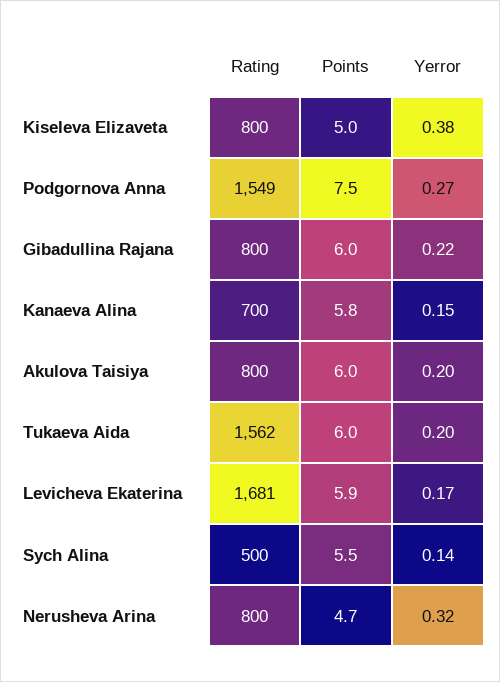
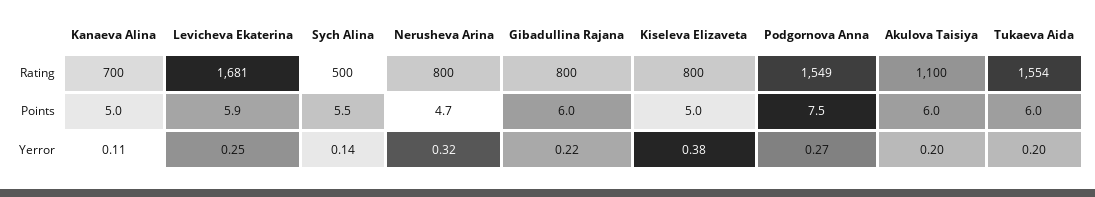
  {
    "Rating": {
      "Kiseleva Elizaveta": 800,
      "Podgornova Anna": 1549,
      "Gibadullina Rajana": 800,
      "Kanaeva Alina": 700,
-     "Akulova Taisiya": 800,
+     "Akulova Taisiya": 1100,
-     "Tukaeva Aida": 1562,
+     "Tukaeva Aida": 1554,
      "Levicheva Ekaterina": 1681,
      "Sych Alina": 500,
      "Nerusheva Arina": 800
    },
    "Points": {
      "Kiseleva Elizaveta": 5,
      "Podgornova Anna": 7.5,
      "Gibadullina Rajana": 6,
-     "Kanaeva Alina": 5.8,
+     "Kanaeva Alina": 5,
      "Akulova Taisiya": 6,
      "Tukaeva Aida": 6,
      "Levicheva Ekaterina": 5.9,
      "Sych Alina": 5.5,
      "Nerusheva Arina": 4.7
    },
    "Yerror": {
      "Kiseleva Elizaveta": 0.38,
      "Podgornova Anna": 0.27,
      "Gibadullina Rajana": 0.22,
-     "Kanaeva Alina": 0.15,
+     "Kanaeva Alina": 0.11,
      "Akulova Taisiya": 0.2,
      "Tukaeva Aida": 0.2,
-     "Levicheva Ekaterina": 0.17,
+     "Levicheva Ekaterina": 0.25,
      "Sych Alina": 0.14,
      "Nerusheva Arina": 0.32
    }
  }

